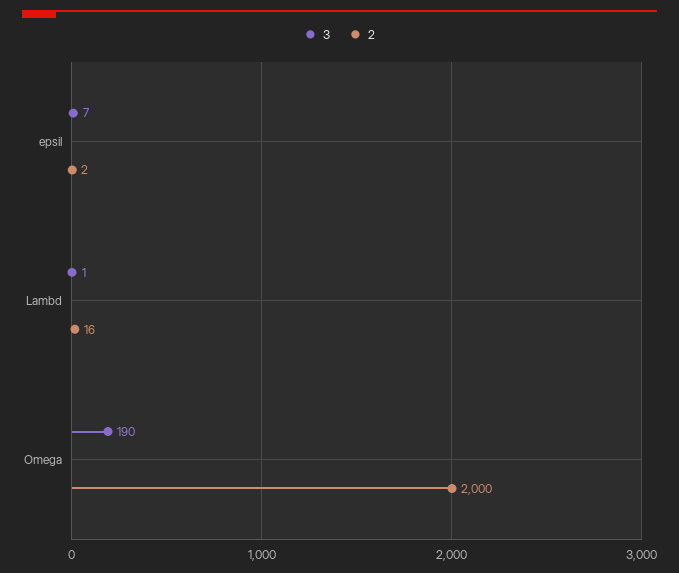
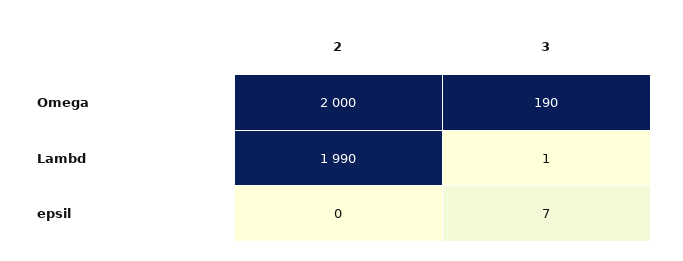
  {
    "3": {
      "epsil": 7,
      "Lambd": 1,
      "Omega": 190
    },
    "2": {
-     "epsil": 2,
+     "epsil": 0,
-     "Lambd": 16,
+     "Lambd": 1990,
      "Omega": 2000
    }
  }

